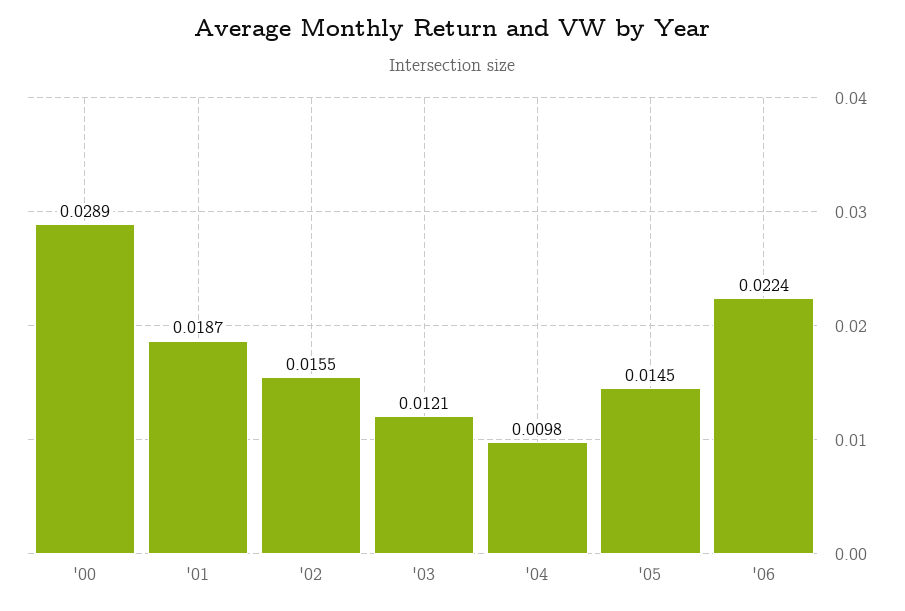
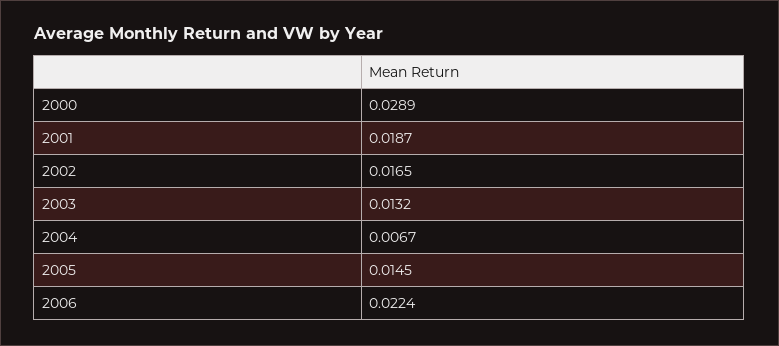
  {
    "'00": 0.0289,
    "'01": 0.0187,
-   "'02": 0.0155,
+   "'02": 0.0165,
-   "'03": 0.0121,
+   "'03": 0.0132,
-   "'04": 0.0098,
+   "'04": 0.0067,
    "'05": 0.0145,
    "'06": 0.0224
  }

